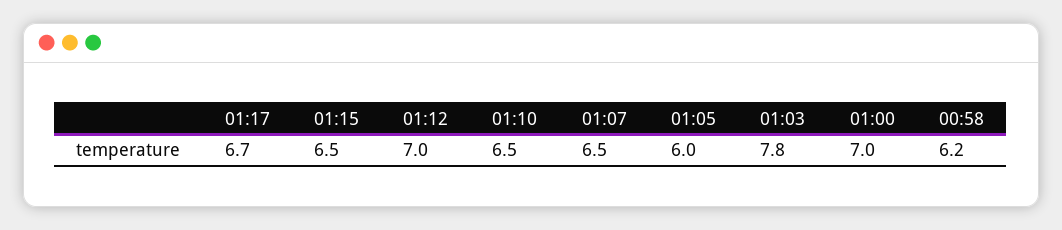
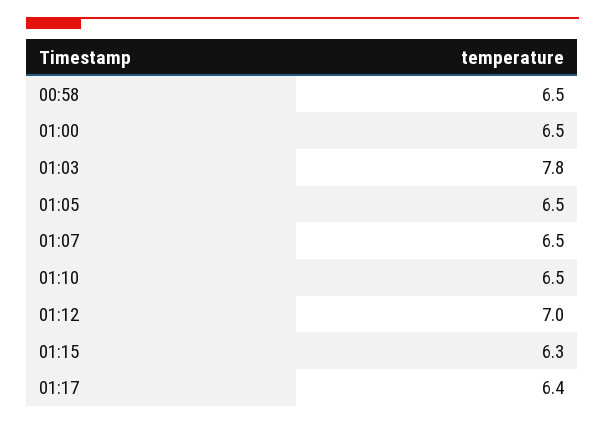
  {
-   "01:17": 6.7,
+   "01:17": 6.4,
-   "01:15": 6.5,
+   "01:15": 6.3,
    "01:12": 7,
    "01:10": 6.5,
    "01:07": 6.5,
-   "01:05": 6,
+   "01:05": 6.5,
    "01:03": 7.8,
-   "01:00": 7,
+   "01:00": 6.5,
-   "00:58": 6.2
+   "00:58": 6.5
  }

